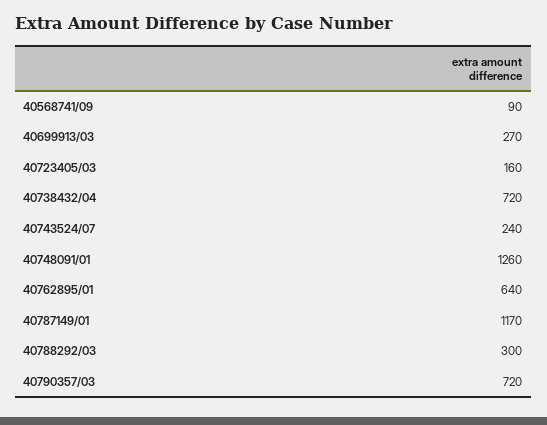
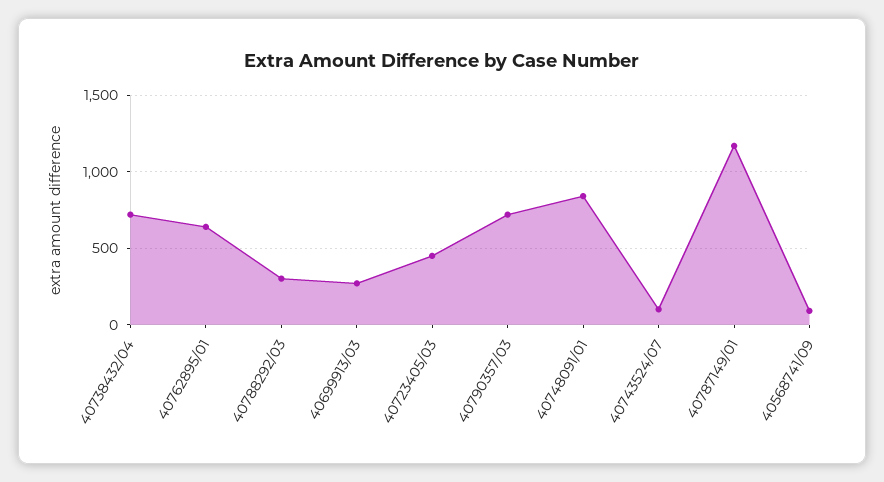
  {
    "40568741/09": 90,
    "40699913/03": 270,
-   "40723405/03": 160,
+   "40723405/03": 450,
    "40738432/04": 720,
-   "40743524/07": 240,
+   "40743524/07": 100,
-   "40748091/01": 1260,
+   "40748091/01": 850,
    "40762895/01": 640,
    "40787149/01": 1170,
    "40788292/03": 300,
    "40790357/03": 720
  }

